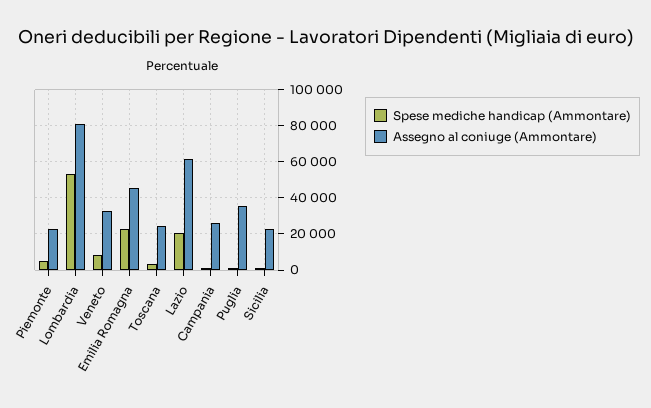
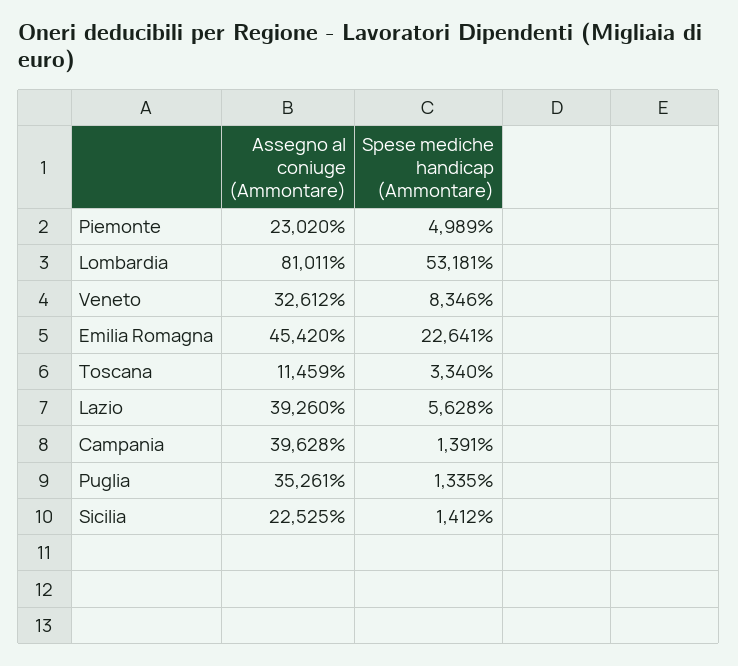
  {
    "Spese mediche handicap (Ammontare)": {
      "Piemonte": 4989,
      "Lombardia": 53181,
      "Veneto": 8346,
      "Emilia Romagna": 22641,
      "Toscana": 3340,
-     "Lazio": 20000,
+     "Lazio": 5628,
      "Campania": 1391,
      "Puglia": 1335,
      "Sicilia": 1412
    },
    "Assegno al coniuge (Ammontare)": {
      "Piemonte": 23020,
      "Lombardia": 81011,
      "Veneto": 32612,
      "Emilia Romagna": 45420,
-     "Toscana": 25000,
+     "Toscana": 11459,
-     "Lazio": 60000,
+     "Lazio": 39260,
-     "Campania": 25000,
+     "Campania": 39628,
      "Puglia": 35261,
      "Sicilia": 22525
    }
  }

